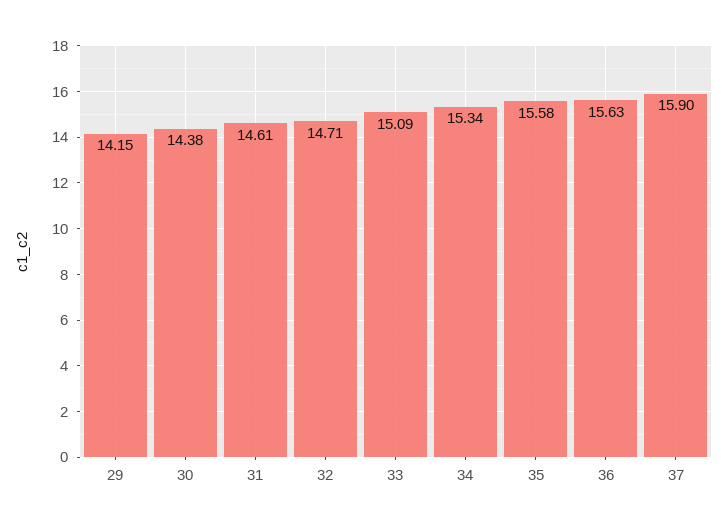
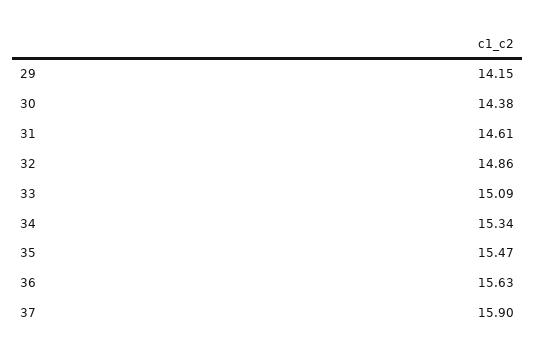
  {
    "29": 14.15,
    "30": 14.38,
    "31": 14.61,
-   "32": 14.71,
+   "32": 14.86,
    "33": 15.09,
    "34": 15.34,
-   "35": 15.58,
+   "35": 15.47,
    "36": 15.63,
    "37": 15.9
  }

